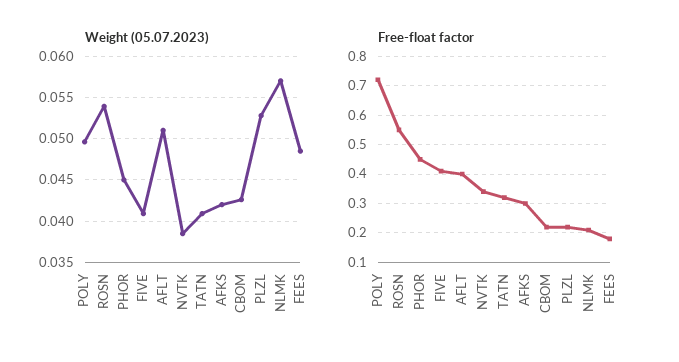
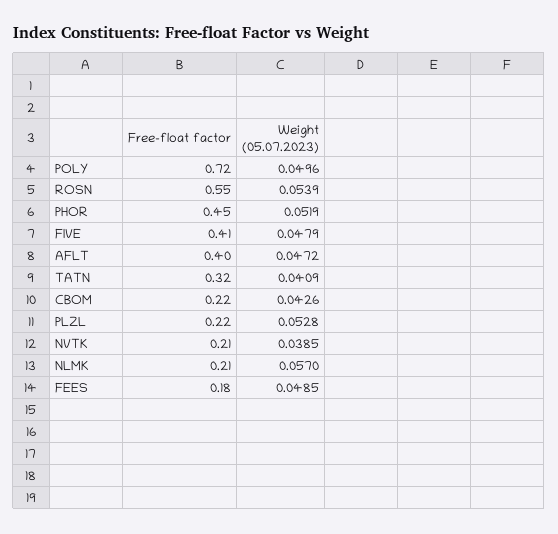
  {
    "Weight (05.07.2023)": {
      "POLY": 0.0496,
      "ROSN": 0.0539,
-     "PHOR": 0.045,
+     "PHOR": 0.0519,
-     "FIVE": 0.041,
+     "FIVE": 0.0479,
-     "AFLT": 0.051,
+     "AFLT": 0.0472,
      "NVTK": 0.0385,
      "TATN": 0.0409,
-     "AFKS": 0.042,
      "CBOM": 0.0426,
      "PLZL": 0.0528,
      "NLMK": 0.057,
      "FEES": 0.0485
    },
    "Free-float factor": {
      "POLY": 0.72,
      "ROSN": 0.55,
      "PHOR": 0.45,
      "FIVE": 0.41,
      "AFLT": 0.4,
-     "NVTK": 0.35,
+     "NVTK": 0.21,
      "TATN": 0.32,
-     "AFKS": 0.3,
      "CBOM": 0.22,
      "PLZL": 0.22,
      "NLMK": 0.21,
      "FEES": 0.18
    }
  }

